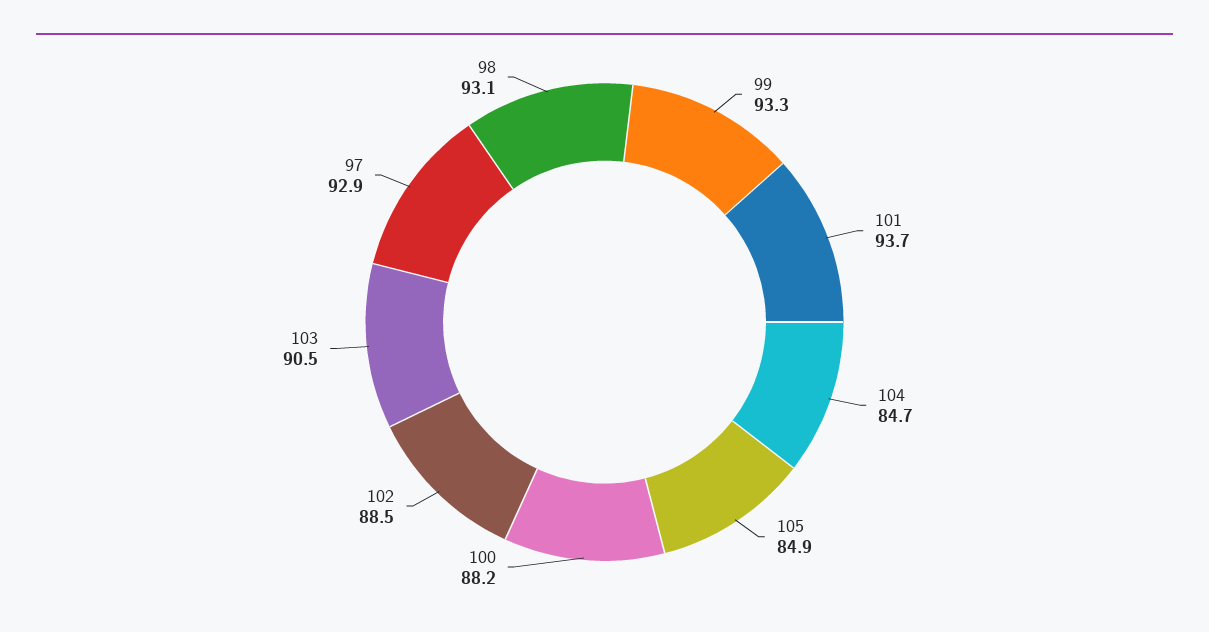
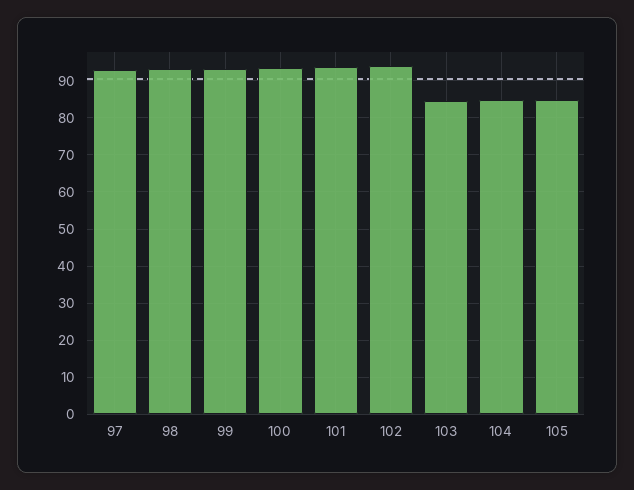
  {
    "99": 93.3,
    "101": 93.7,
    "104": 84.7,
    "105": 84.9,
-   "100": 88.2,
+   "100": 94,
-   "102": 88.5,
+   "102": 94,
-   "103": 90.5,
+   "103": 84,
    "97": 92.9,
    "98": 93.1
  }

